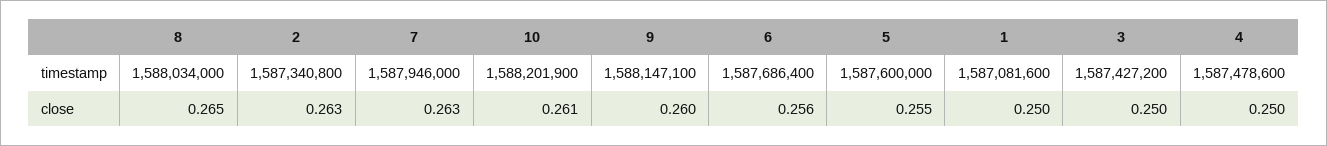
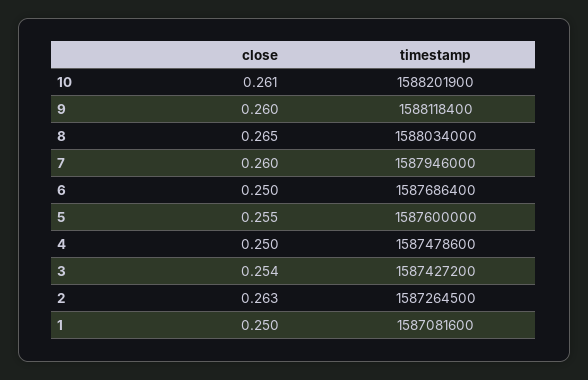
  {
    "8": {
      "timestamp": 1588034000,
      "close": 0.265
    },
    "2": {
-     "timestamp": 1587340800,
+     "timestamp": 1587264500,
      "close": 0.263
    },
    "7": {
      "timestamp": 1587946000,
-     "close": 0.263
+     "close": 0.26
    },
    "10": {
      "timestamp": 1588201900,
      "close": 0.261
    },
    "9": {
-     "timestamp": 1588147100,
+     "timestamp": 1588118400,
      "close": 0.26
    },
    "6": {
      "timestamp": 1587686400,
-     "close": 0.256
+     "close": 0.25
    },
    "5": {
      "timestamp": 1587600000,
      "close": 0.255
    },
    "1": {
      "timestamp": 1587081600,
      "close": 0.25
    },
    "3": {
      "timestamp": 1587427200,
-     "close": 0.25
+     "close": 0.254
    },
    "4": {
      "timestamp": 1587478600,
      "close": 0.25
    }
  }

